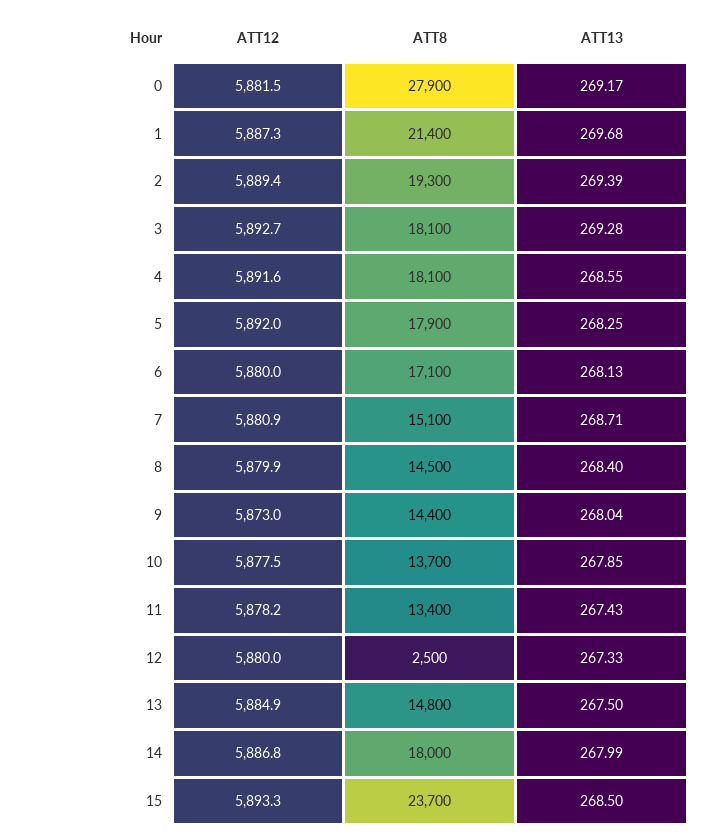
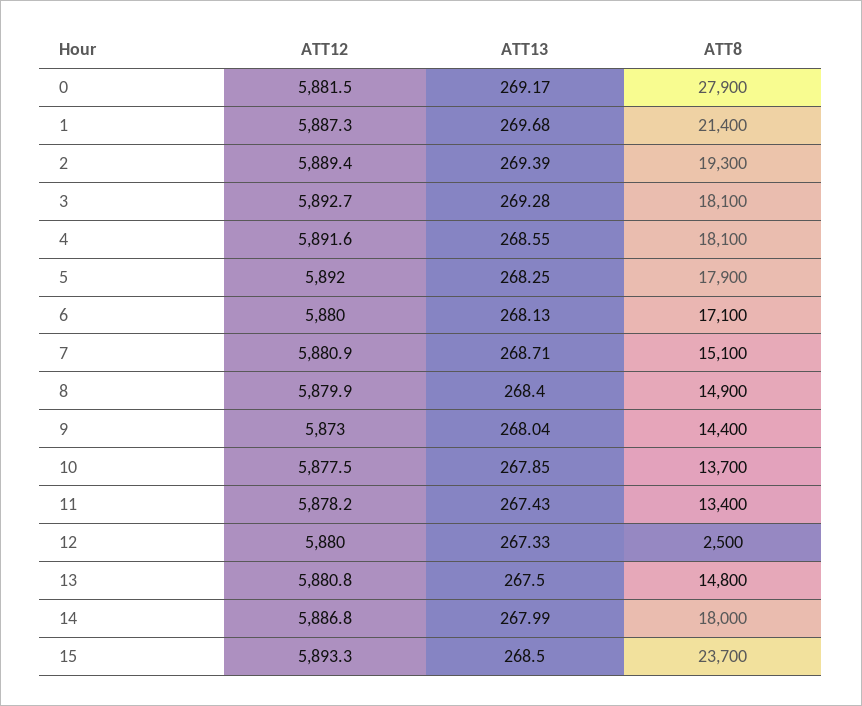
  {
    "ATT12": {
      "0": 5881.5,
      "1": 5887.3,
      "2": 5889.4,
      "3": 5892.7,
      "4": 5891.6,
      "5": 5892,
      "6": 5880,
      "7": 5880.9,
      "8": 5879.9,
      "9": 5873,
      "10": 5877.5,
      "11": 5878.2,
      "12": 5880,
-     "13": 5884.9,
+     "13": 5880.8,
      "14": 5886.8,
      "15": 5893.3
    },
    "ATT8": {
      "0": 27900,
      "1": 21400,
      "2": 19300,
      "3": 18100,
      "4": 18100,
      "5": 17900,
      "6": 17100,
      "7": 15100,
-     "8": 14500,
+     "8": 14900,
      "9": 14400,
      "10": 13700,
      "11": 13400,
      "12": 2500,
      "13": 14800,
      "14": 18000,
      "15": 23700
    },
    "ATT13": {
      "0": 269.17,
      "1": 269.68,
      "2": 269.39,
      "3": 269.28,
      "4": 268.55,
      "5": 268.25,
      "6": 268.13,
      "7": 268.71,
      "8": 268.4,
      "9": 268.04,
      "10": 267.85,
      "11": 267.43,
      "12": 267.33,
      "13": 267.5,
      "14": 267.99,
      "15": 268.5
    }
  }

